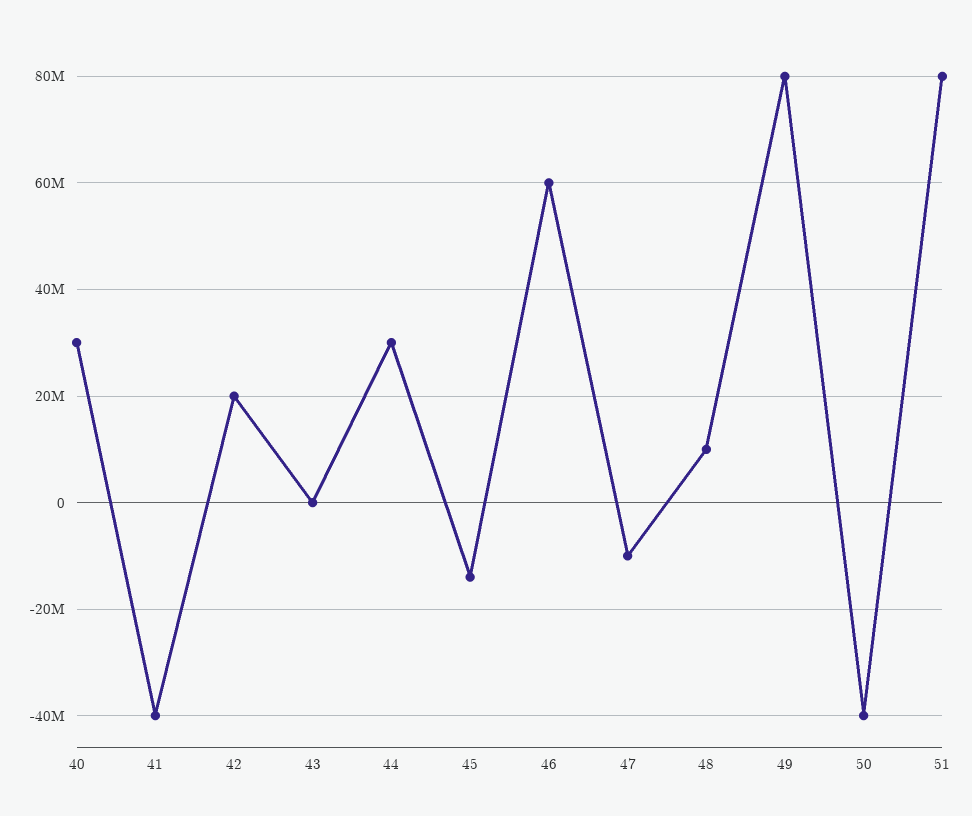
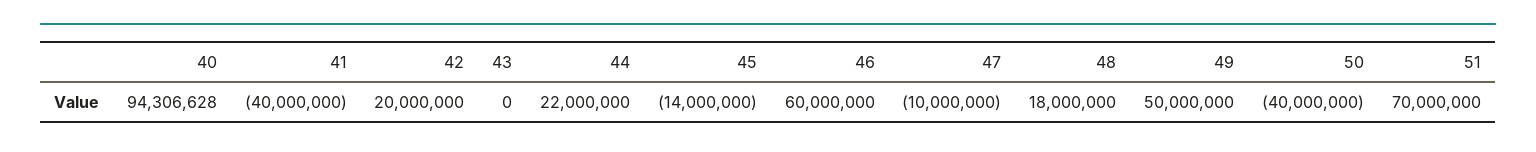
  {
-   "40": 30000000,
+   "40": 94306628,
    "41": -40000000,
    "42": 20000000,
    "43": 0,
-   "44": 30000000,
+   "44": 22000000,
    "45": -14000000,
    "46": 60000000,
    "47": -10000000,
-   "48": 10000000,
+   "48": 18000000,
-   "49": 80000000,
+   "49": 50000000,
    "50": -40000000,
-   "51": 80000000
+   "51": 70000000
  }

